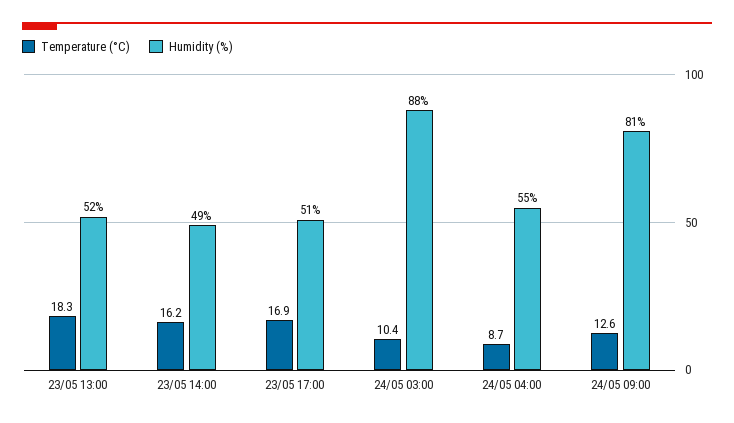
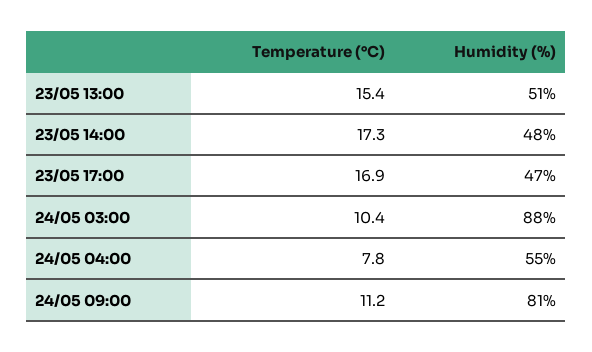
  {
    "Temperature (°C)": {
-     "23/05 13:00": 18.3,
+     "23/05 13:00": 15.4,
-     "23/05 14:00": 16.2,
+     "23/05 14:00": 17.3,
      "23/05 17:00": 16.9,
      "24/05 03:00": 10.4,
-     "24/05 04:00": 8.7,
+     "24/05 04:00": 7.8,
-     "24/05 09:00": 12.6
+     "24/05 09:00": 11.2
    },
    "Humidity (%)": {
-     "23/05 13:00": 52,
+     "23/05 13:00": 51,
-     "23/05 14:00": 49,
+     "23/05 14:00": 48,
-     "23/05 17:00": 51,
+     "23/05 17:00": 47,
      "24/05 03:00": 88,
      "24/05 04:00": 55,
      "24/05 09:00": 81
    }
  }

